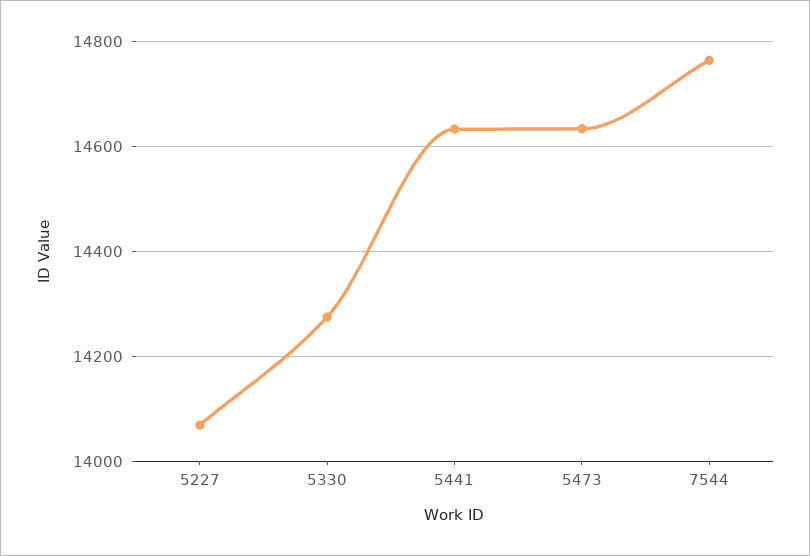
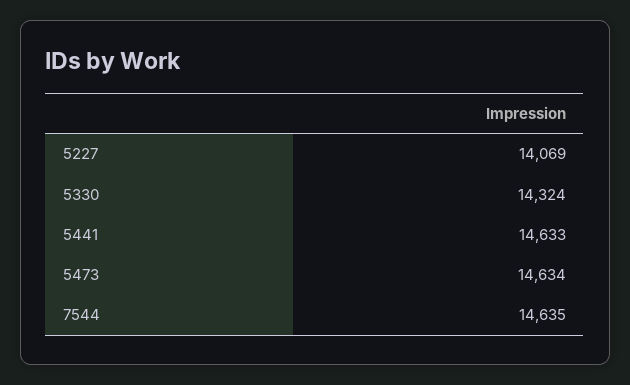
  {
    "5227": 14069,
-   "5330": 14280,
+   "5330": 14324,
    "5441": 14633,
    "5473": 14634,
-   "7544": 14760
+   "7544": 14635
  }

